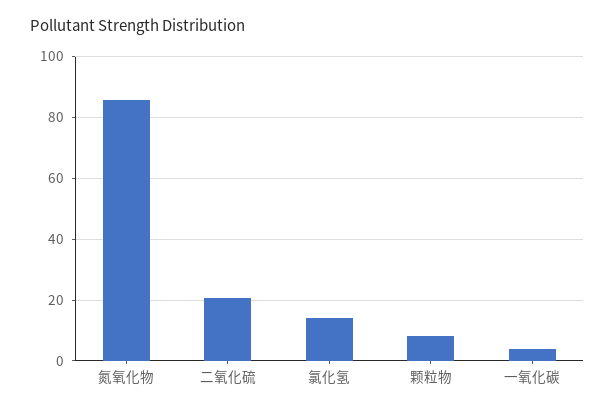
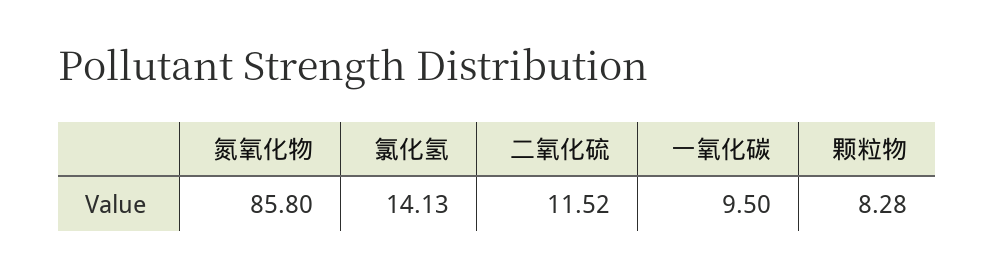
  {
    "氮氧化物": 85.8,
-   "二氧化硫": 20,
+   "二氧化硫": 11.52,
    "氯化氢": 14.13,
    "颗粒物": 8.28,
-   "一氧化碳": 4
+   "一氧化碳": 9.5
  }

